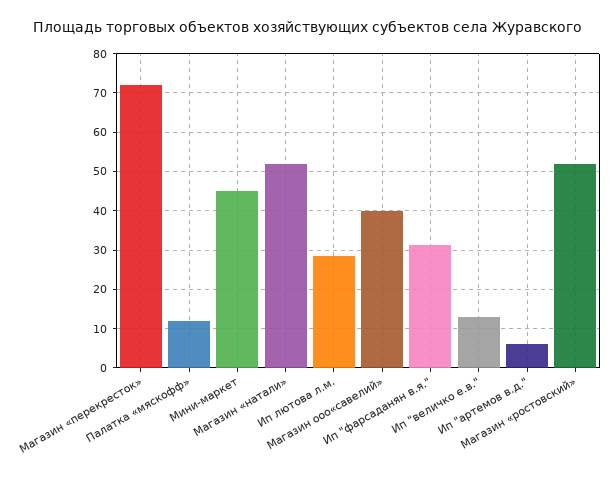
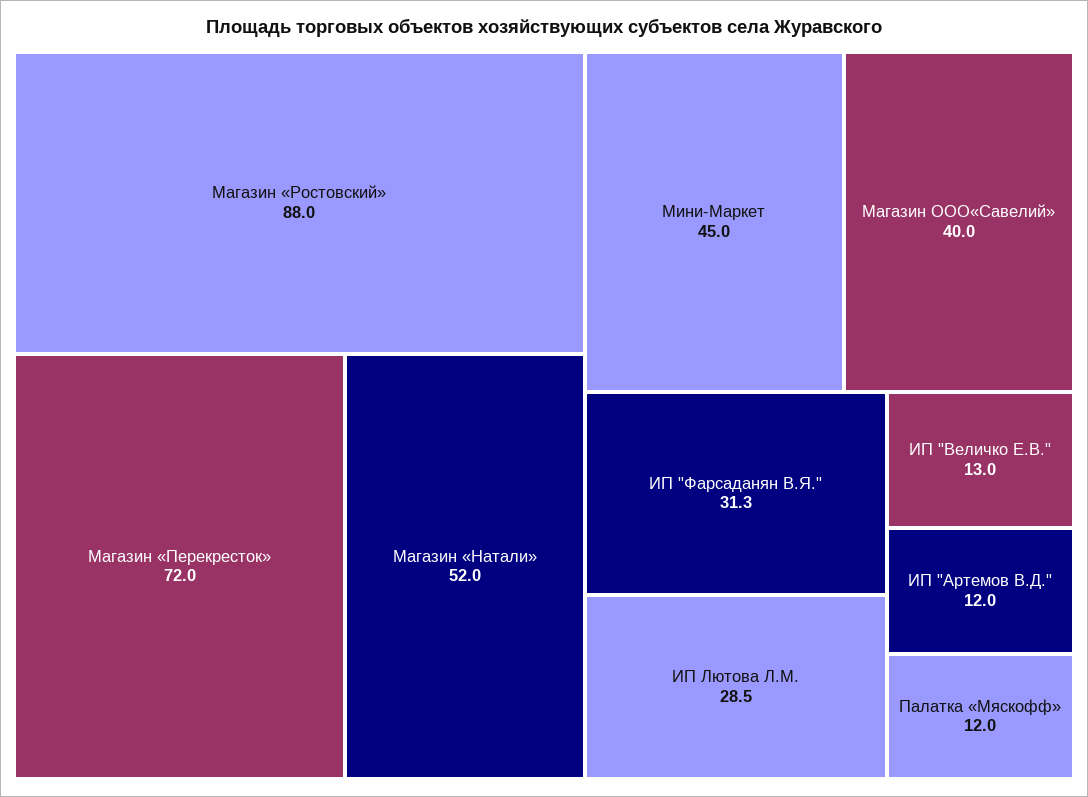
  {
    "Магазин «перекресток»": 72,
    "Палатка «мяскофф»": 12,
    "Мини-маркет": 45,
    "Магазин «натали»": 52,
    "Ип лютова л.м.": 28.5,
    "Магазин ооо«савелий»": 40,
    "Ип \"фарсаданян в.я.\"": 31.3,
    "Ип \"величко е.в.\"": 13,
-   "Ип \"артемов в.д.\"": 6,
+   "Ип \"артемов в.д.\"": 12,
-   "Магазин «ростовский»": 52
+   "Магазин «ростовский»": 88
  }

